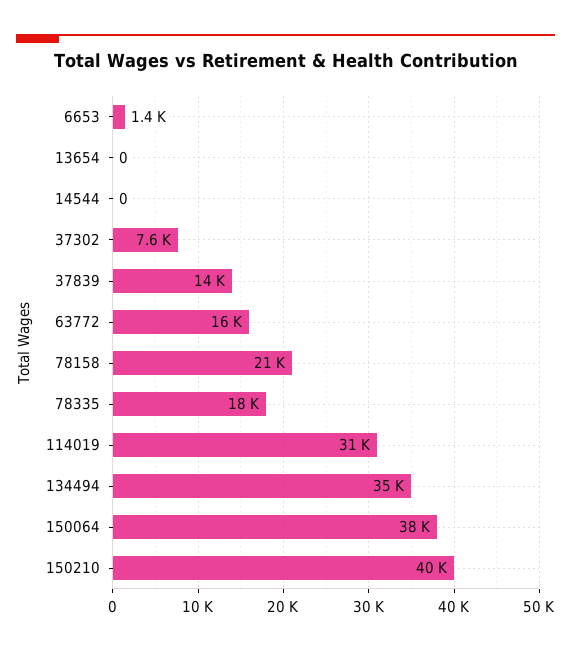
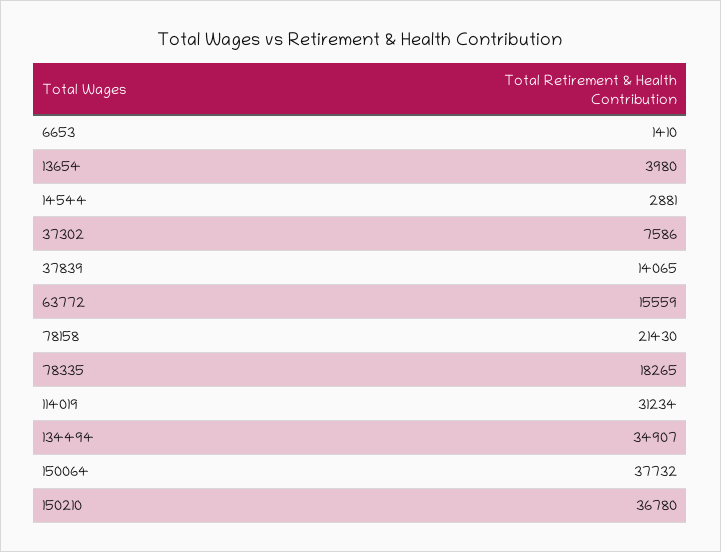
  {
    "6653": 1410,
-   "13654": 0,
+   "13654": 3980,
-   "14544": 0,
+   "14544": 2881,
    "37302": 7586,
    "37839": 14065,
    "63772": 15559,
    "78158": 21430,
    "78335": 18265,
    "114019": 31234,
    "134494": 34907,
    "150064": 37732,
-   "150210": 40000
+   "150210": 36780
  }

